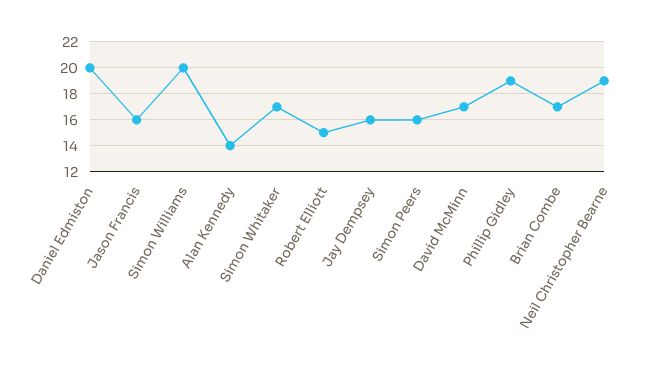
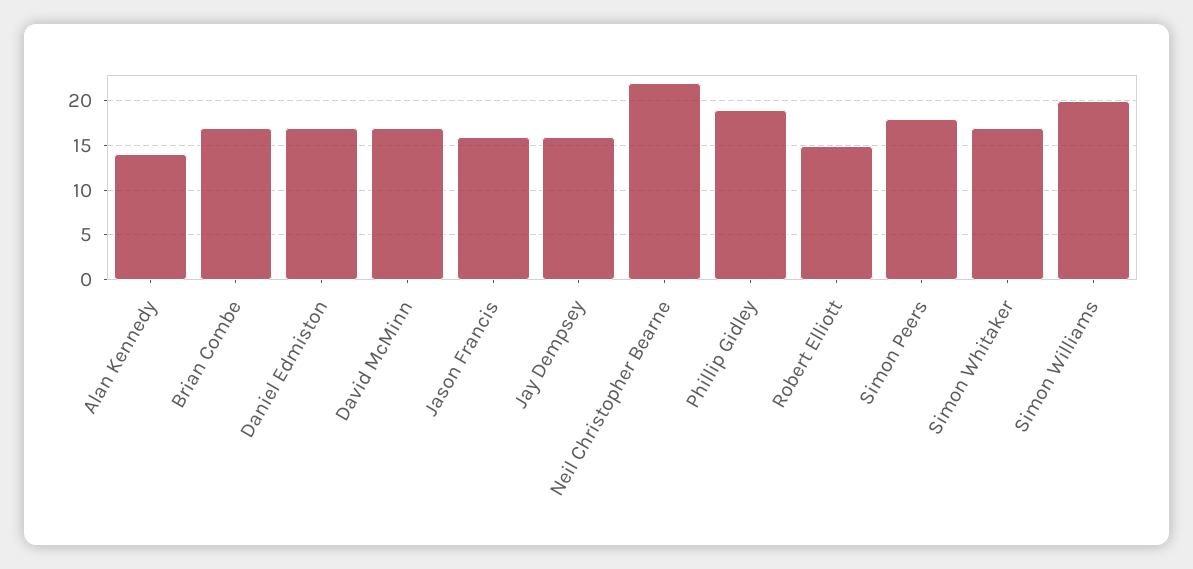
  {
-   "Daniel Edmiston": 20,
+   "Daniel Edmiston": 17,
    "Jason Francis": 16,
    "Simon Williams": 20,
    "Alan Kennedy": 14,
    "Simon Whitaker": 17,
    "Robert Elliott": 15,
    "Jay Dempsey": 16,
-   "Simon Peers": 16,
+   "Simon Peers": 18,
    "David McMinn": 17,
    "Phillip Gidley": 19,
    "Brian Combe": 17,
-   "Neil Christopher Bearne": 19
+   "Neil Christopher Bearne": 22
  }

